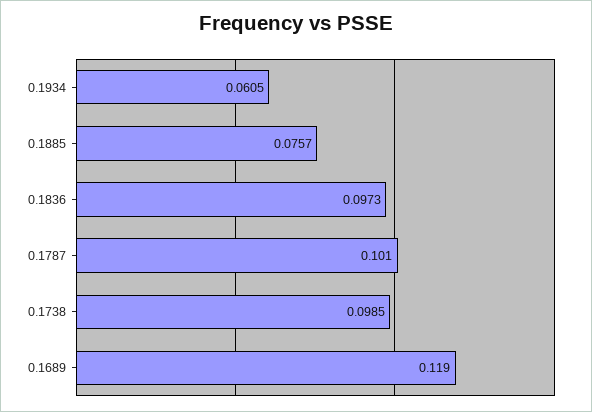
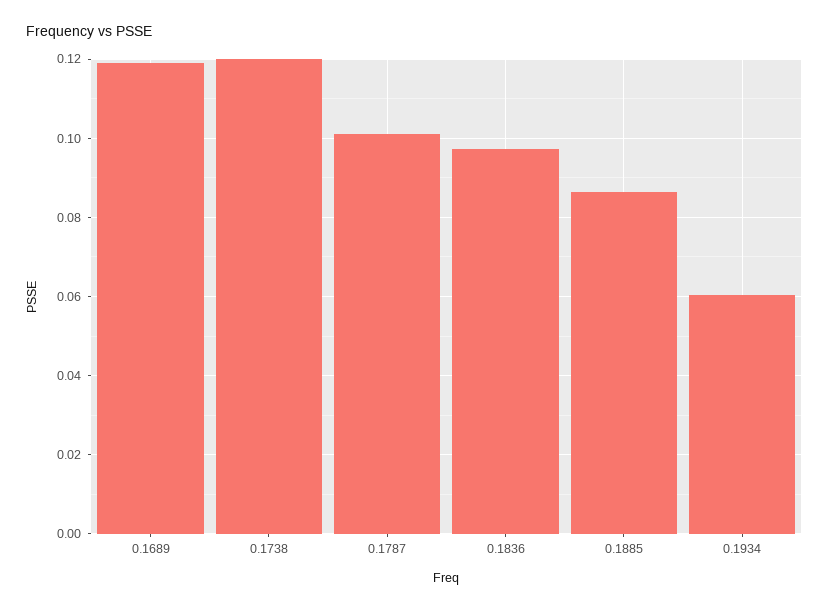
  {
    "0.1934": 0.0605,
-   "0.1885": 0.0757,
+   "0.1885": 0.086,
    "0.1836": 0.0973,
    "0.1787": 0.101,
-   "0.1738": 0.0985,
+   "0.1738": 0.12,
    "0.1689": 0.119
  }

